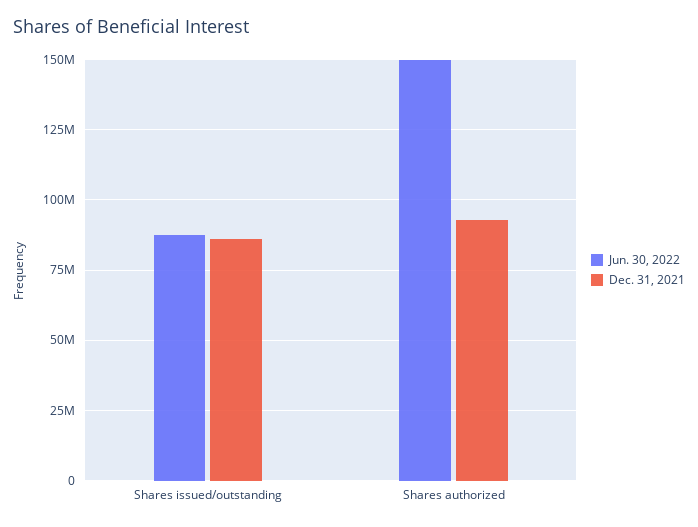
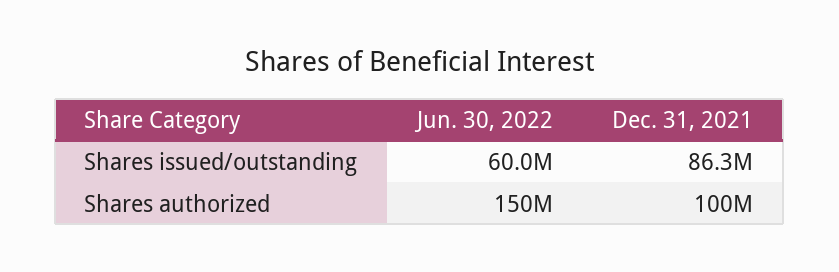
  {
    "Jun. 30, 2022": {
-     "Shares issued/outstanding": 87500000,
+     "Shares issued/outstanding": 60000000,
      "Shares authorized": 150000000
    },
    "Dec. 31, 2021": {
      "Shares issued/outstanding": 86300000,
-     "Shares authorized": 92500000
+     "Shares authorized": 100000000
    }
  }

